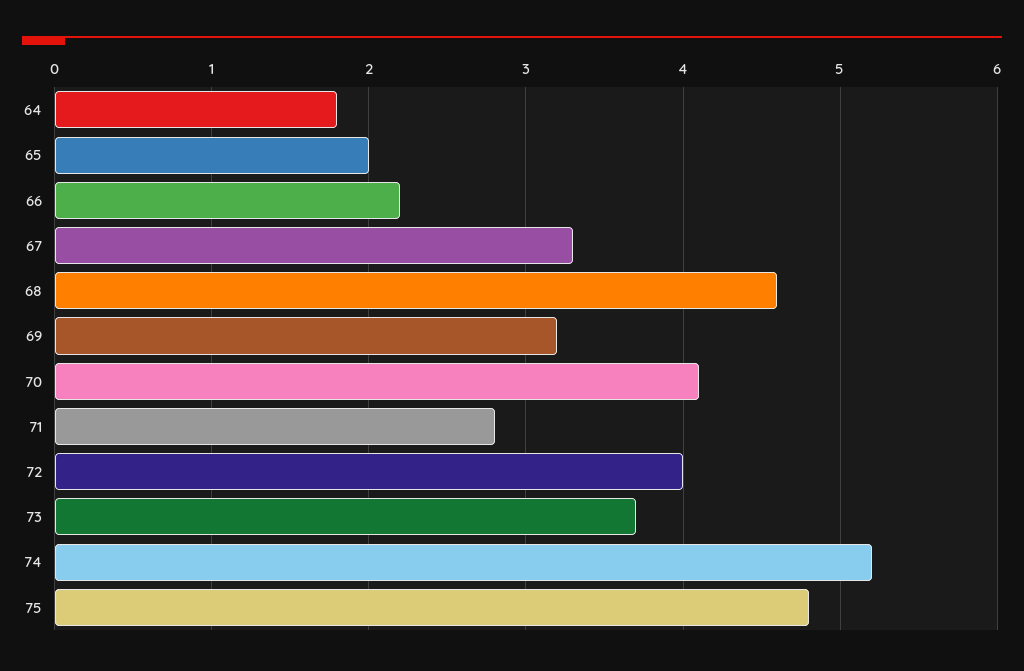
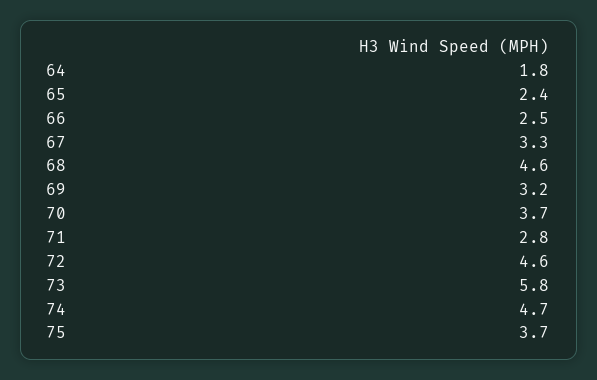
  {
    "64": 1.8,
-   "65": 2,
+   "65": 2.4,
-   "66": 2.2,
+   "66": 2.5,
    "67": 3.3,
    "68": 4.6,
    "69": 3.2,
-   "70": 4.1,
+   "70": 3.7,
    "71": 2.8,
-   "72": 4,
+   "72": 4.6,
-   "73": 3.7,
+   "73": 5.8,
-   "74": 5.2,
+   "74": 4.7,
-   "75": 4.8
+   "75": 3.7
  }

